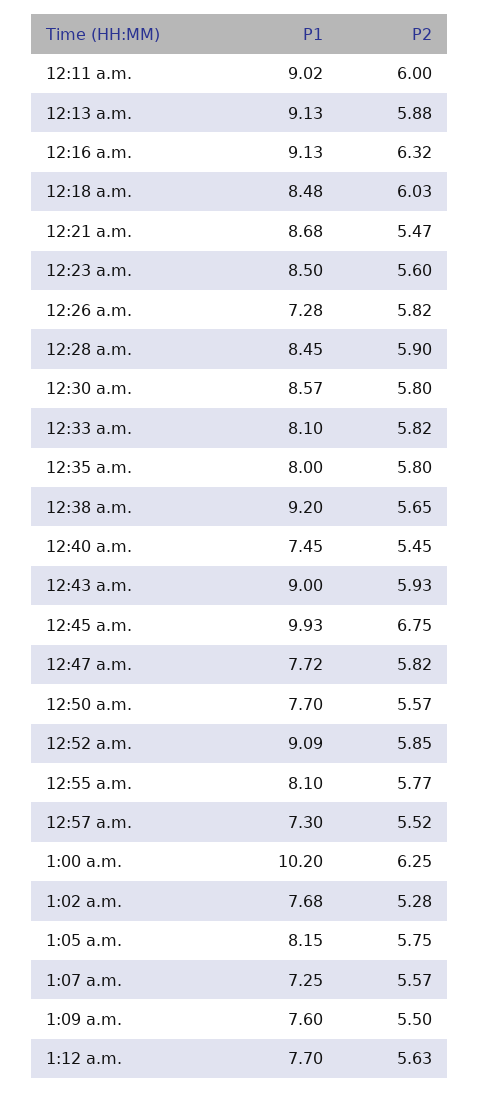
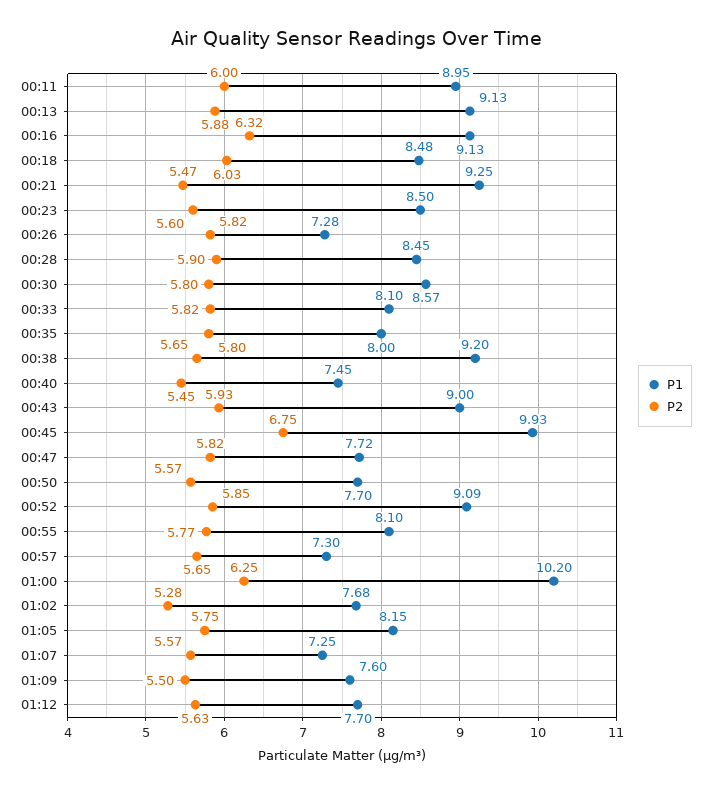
  {
    "P1": {
-     "12:11 a.m.": 9.02,
+     "12:11 a.m.": 8.95,
      "12:13 a.m.": 9.13,
      "12:16 a.m.": 9.13,
      "12:18 a.m.": 8.48,
-     "12:21 a.m.": 8.68,
+     "12:21 a.m.": 9.25,
      "12:23 a.m.": 8.5,
      "12:26 a.m.": 7.28,
      "12:28 a.m.": 8.45,
      "12:30 a.m.": 8.57,
      "12:33 a.m.": 8.1,
      "12:35 a.m.": 8,
      "12:38 a.m.": 9.2,
      "12:40 a.m.": 7.45,
      "12:43 a.m.": 9,
      "12:45 a.m.": 9.93,
      "12:47 a.m.": 7.72,
      "12:50 a.m.": 7.7,
      "12:52 a.m.": 9.09,
      "12:55 a.m.": 8.1,
      "12:57 a.m.": 7.3,
      "1:00 a.m.": 10.2,
      "1:02 a.m.": 7.68,
      "1:05 a.m.": 8.15,
      "1:07 a.m.": 7.25,
      "1:09 a.m.": 7.6,
      "1:12 a.m.": 7.7
    },
    "P2": {
      "12:11 a.m.": 6,
      "12:13 a.m.": 5.88,
      "12:16 a.m.": 6.32,
      "12:18 a.m.": 6.03,
      "12:21 a.m.": 5.47,
      "12:23 a.m.": 5.6,
      "12:26 a.m.": 5.82,
      "12:28 a.m.": 5.9,
      "12:30 a.m.": 5.8,
      "12:33 a.m.": 5.82,
      "12:35 a.m.": 5.8,
      "12:38 a.m.": 5.65,
      "12:40 a.m.": 5.45,
      "12:43 a.m.": 5.93,
      "12:45 a.m.": 6.75,
      "12:47 a.m.": 5.82,
      "12:50 a.m.": 5.57,
      "12:52 a.m.": 5.85,
      "12:55 a.m.": 5.77,
-     "12:57 a.m.": 5.52,
+     "12:57 a.m.": 5.65,
      "1:00 a.m.": 6.25,
      "1:02 a.m.": 5.28,
      "1:05 a.m.": 5.75,
      "1:07 a.m.": 5.57,
      "1:09 a.m.": 5.5,
      "1:12 a.m.": 5.63
    }
  }

